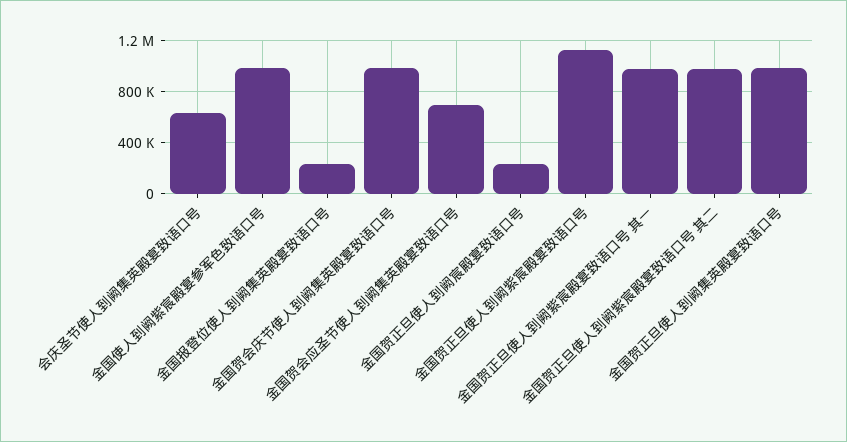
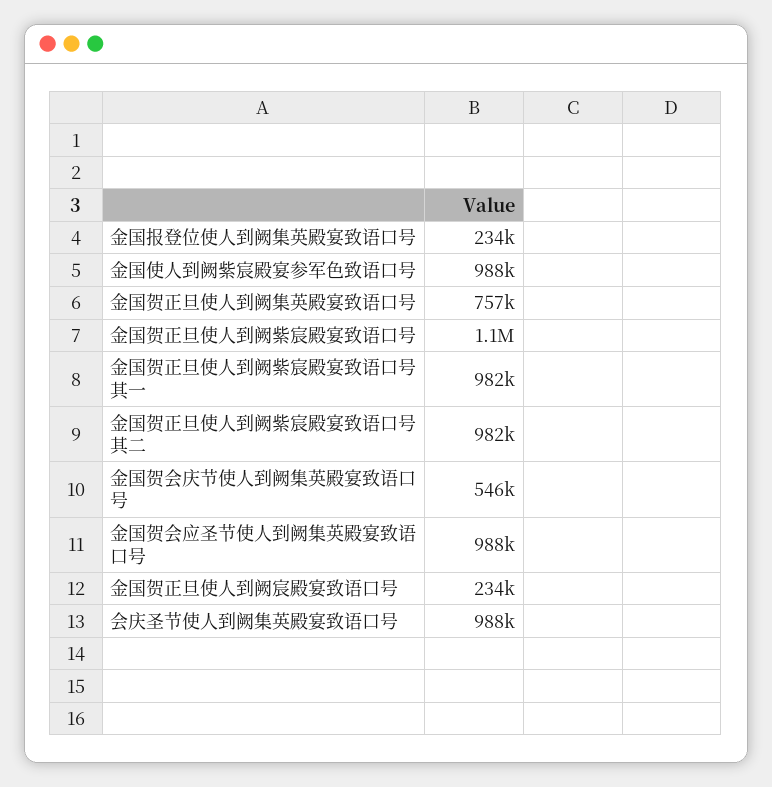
  {
-   "会庆圣节使人到阙集英殿宴致语口号": 650000,
+   "会庆圣节使人到阙集英殿宴致语口号": 988000,
    "金国使人到阙紫宸殿宴参军色致语口号": 988000,
    "金国报登位使人到阙集英殿宴致语口号": 234000,
-   "金国贺会庆节使人到阙集英殿宴致语口号": 1000000,
+   "金国贺会庆节使人到阙集英殿宴致语口号": 546000,
-   "金国贺会应圣节使人到阙集英殿宴致语口号": 700000,
+   "金国贺会应圣节使人到阙集英殿宴致语口号": 988000,
    "金国贺正旦使人到阙宸殿宴致语口号": 234000,
    "金国贺正旦使人到阙紫宸殿宴致语口号": 1100000,
    "金国贺正旦使人到阙紫宸殿宴致语口号 其一": 982000,
    "金国贺正旦使人到阙紫宸殿宴致语口号 其二": 982000,
-   "金国贺正旦使人到阙集英殿宴致语口号": 1000000
+   "金国贺正旦使人到阙集英殿宴致语口号": 757000
  }

